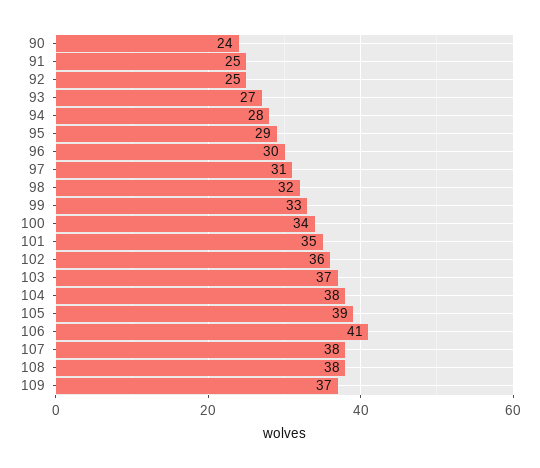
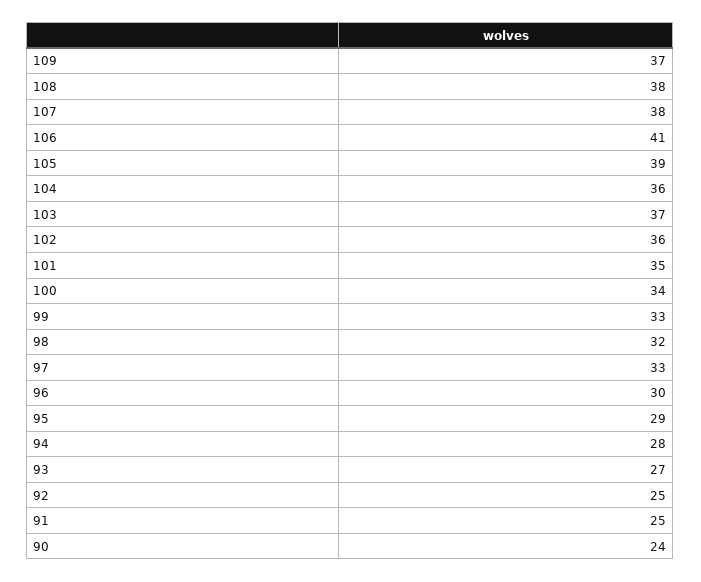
  {
    "90": 24,
    "91": 25,
    "92": 25,
    "93": 27,
    "94": 28,
    "95": 29,
    "96": 30,
-   "97": 31,
+   "97": 33,
    "98": 32,
    "99": 33,
    "100": 34,
    "101": 35,
    "102": 36,
    "103": 37,
-   "104": 38,
+   "104": 36,
    "105": 39,
    "106": 41,
    "107": 38,
    "108": 38,
    "109": 37
  }

